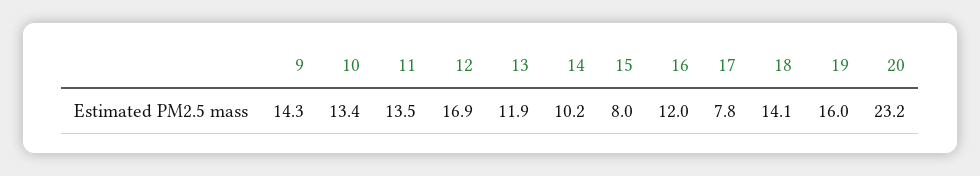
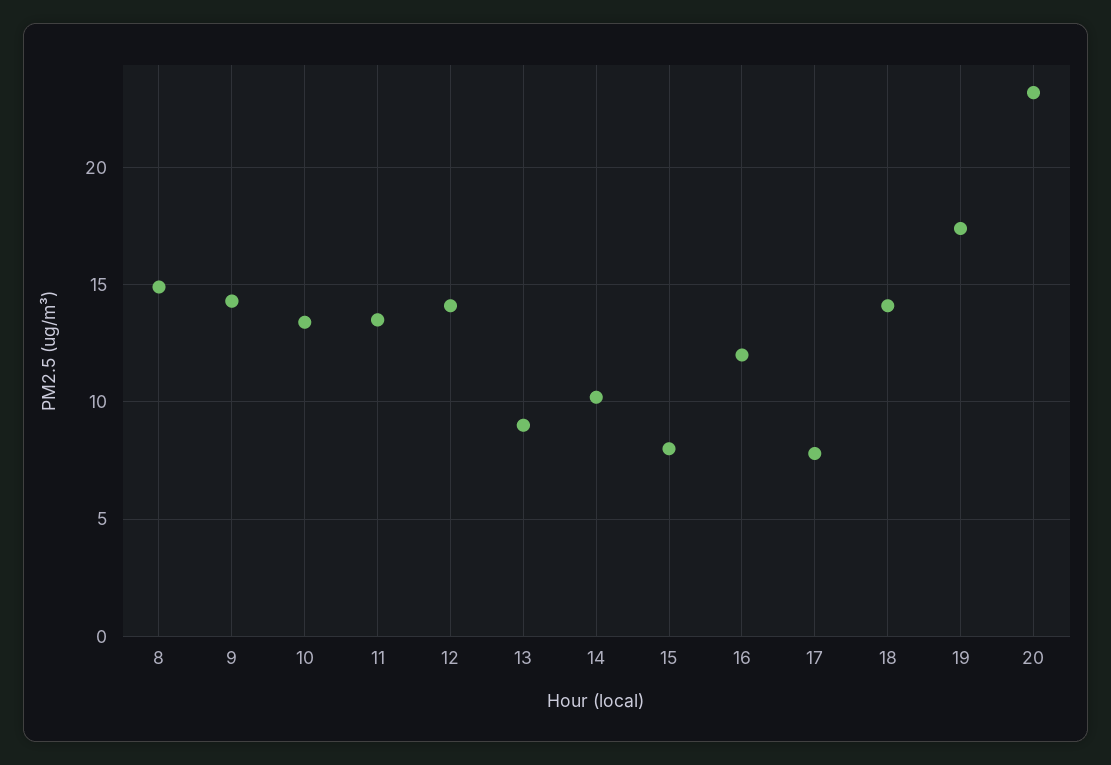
  {
    "9": 14.3,
    "10": 13.4,
    "11": 13.5,
-   "12": 16.9,
+   "12": 14,
-   "13": 11.9,
+   "13": 9,
    "14": 10.2,
    "15": 8,
    "16": 12,
    "17": 7.8,
    "18": 14.1,
-   "19": 16,
+   "19": 17.5,
-   "20": 23.2
+   "20": 23.2,
+   "8": 15
  }

